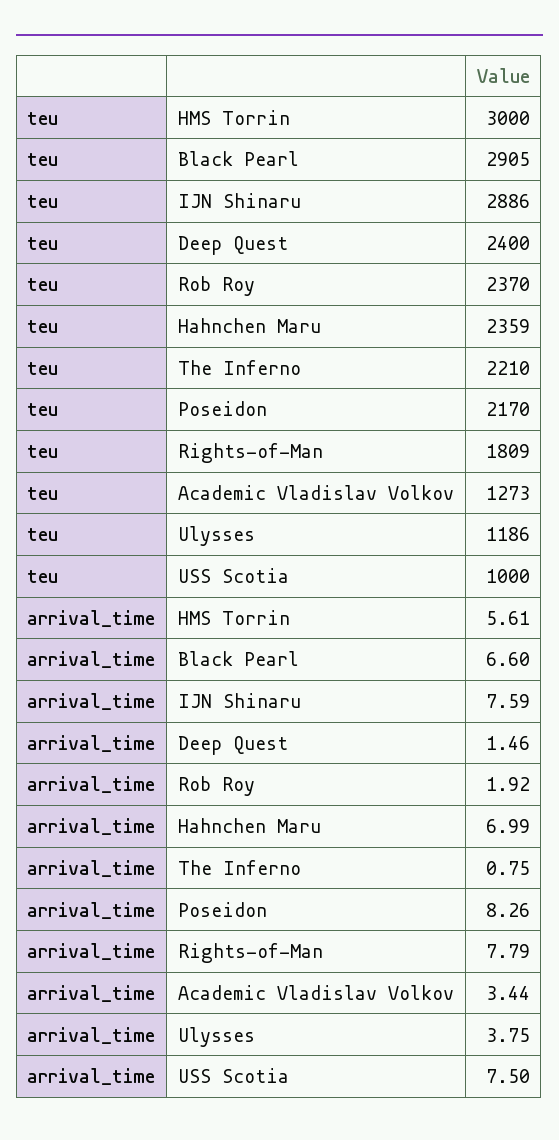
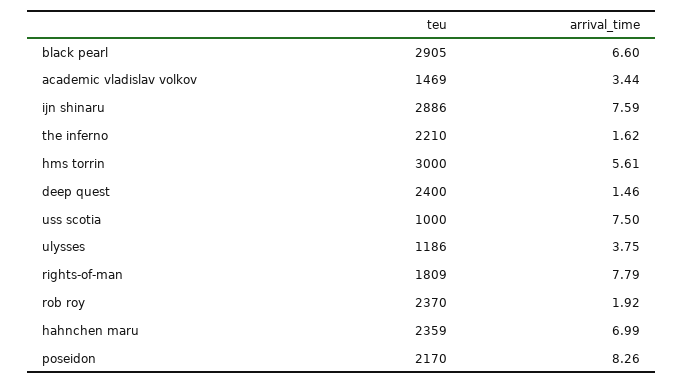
  {
    "teu": {
      "HMS Torrin": 3000,
      "Black Pearl": 2905,
      "IJN Shinaru": 2886,
      "Deep Quest": 2400,
      "Rob Roy": 2370,
      "Hahnchen Maru": 2359,
      "The Inferno": 2210,
      "Poseidon": 2170,
      "Rights-of-Man": 1809,
-     "Academic Vladislav Volkov": 1273,
+     "Academic Vladislav Volkov": 1469,
      "Ulysses": 1186,
      "USS Scotia": 1000
    },
    "arrival_time": {
      "HMS Torrin": 5.61,
      "Black Pearl": 6.6,
      "IJN Shinaru": 7.59,
      "Deep Quest": 1.46,
      "Rob Roy": 1.92,
      "Hahnchen Maru": 6.99,
-     "The Inferno": 0.75,
+     "The Inferno": 1.62,
      "Poseidon": 8.26,
      "Rights-of-Man": 7.79,
      "Academic Vladislav Volkov": 3.44,
      "Ulysses": 3.75,
      "USS Scotia": 7.5
    }
  }

